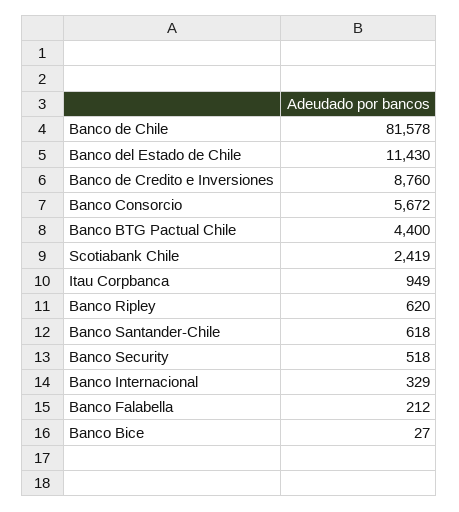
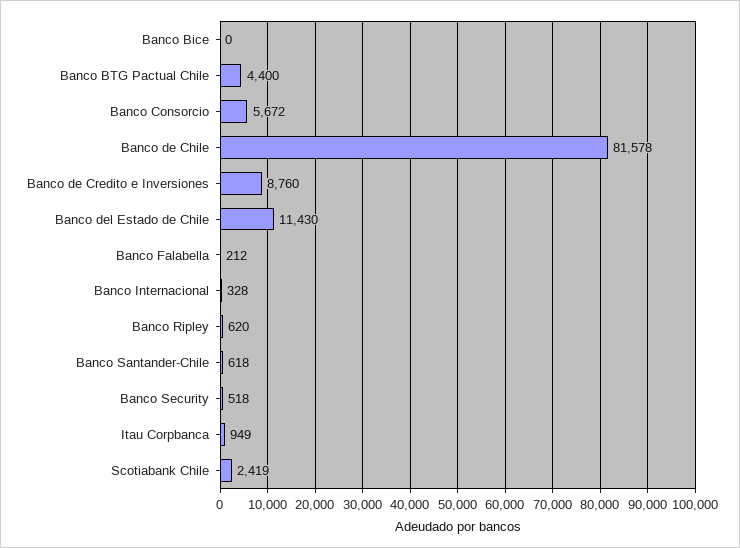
  {
    "Banco de Chile": 81578,
    "Banco del Estado de Chile": 11430,
    "Banco de Credito e Inversiones": 8760,
    "Banco Consorcio": 5672,
    "Banco BTG Pactual Chile": 4400,
    "Scotiabank Chile": 2419,
    "Itau Corpbanca": 949,
    "Banco Ripley": 620,
    "Banco Santander-Chile": 618,
    "Banco Security": 518,
-   "Banco Internacional": 329,
+   "Banco Internacional": 328,
    "Banco Falabella": 212,
-   "Banco Bice": 27
+   "Banco Bice": 0
  }

